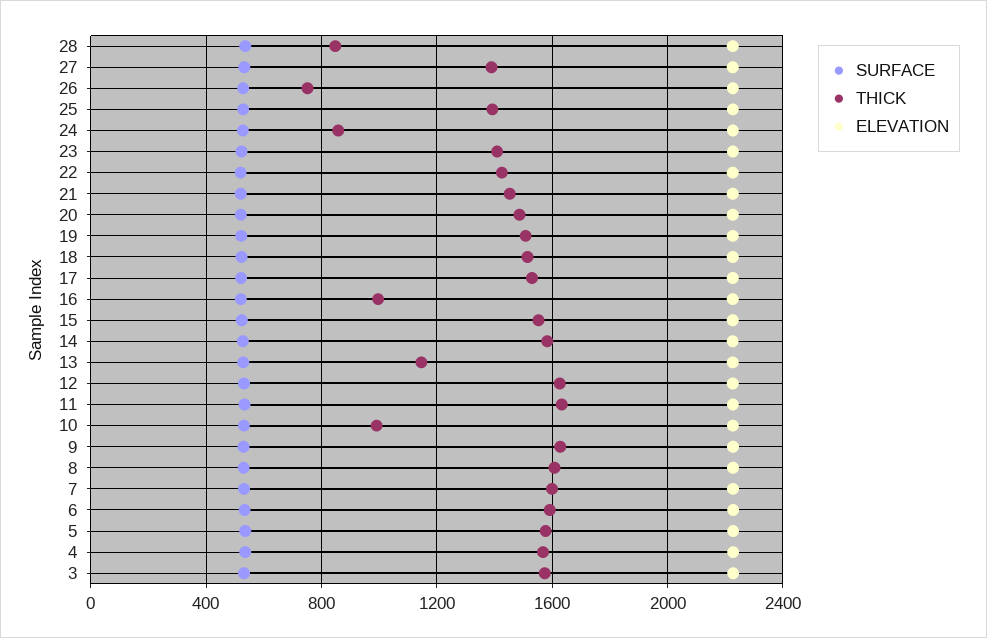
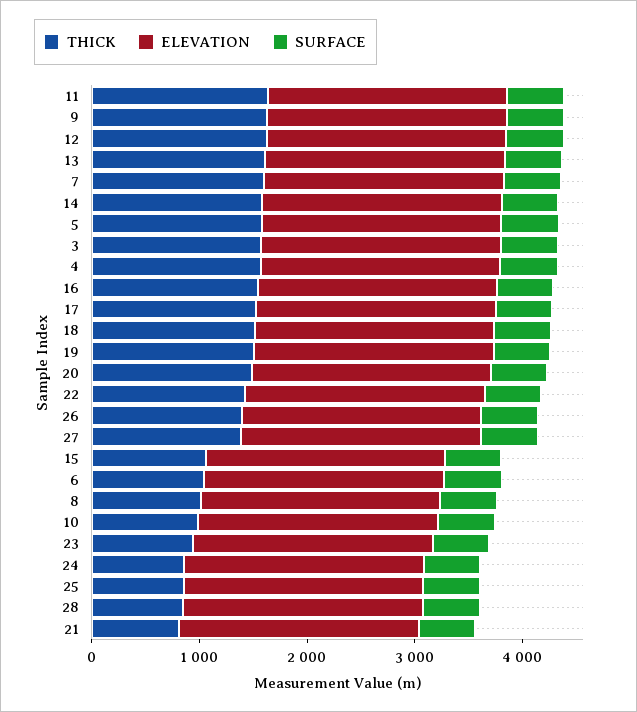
  {
    "SURFACE": {
      "28": 550,
      "27": 550,
      "26": 550,
      "25": 550,
      "24": 550,
      "23": 500,
      "22": 500,
      "21": 500,
      "20": 500,
      "19": 500,
      "18": 500,
      "17": 500,
      "16": 500,
      "15": 500,
      "14": 550,
      "13": 550,
      "12": 550,
      "11": 550,
      "10": 550,
      "9": 550,
      "8": 550,
      "7": 550,
      "6": 550,
      "5": 550,
      "4": 550,
      "3": 550
    },
    "THICK": {
      "28": 850,
      "27": 1400,
-     "26": 750,
+     "26": 1400,
-     "25": 1400,
+     "25": 800,
      "24": 850,
-     "23": 1400,
+     "23": 1000,
      "22": 1450,
-     "21": 1450,
+     "21": 800,
      "20": 1500,
      "19": 1500,
      "18": 1500,
      "17": 1550,
-     "16": 1000,
+     "16": 1600,
-     "15": 1550,
+     "15": 1000,
      "14": 1600,
-     "13": 1150,
+     "13": 1600,
      "12": 1650,
      "11": 1650,
      "10": 1000,
      "9": 1650,
-     "8": 1600,
+     "8": 1000,
      "7": 1600,
-     "6": 1600,
+     "6": 1000,
      "5": 1600,
      "4": 1550,
      "3": 1550
    },
    "ELEVATION": {
      "28": 2250,
      "27": 2250,
      "26": 2250,
      "25": 2250,
      "24": 2250,
      "23": 2250,
      "22": 2250,
      "21": 2250,
      "20": 2250,
      "19": 2250,
      "18": 2250,
      "17": 2250,
      "16": 2250,
      "15": 2250,
      "14": 2250,
      "13": 2250,
      "12": 2250,
      "11": 2250,
      "10": 2250,
      "9": 2250,
      "8": 2250,
      "7": 2250,
      "6": 2250,
      "5": 2250,
      "4": 2250,
      "3": 2250
    }
  }

